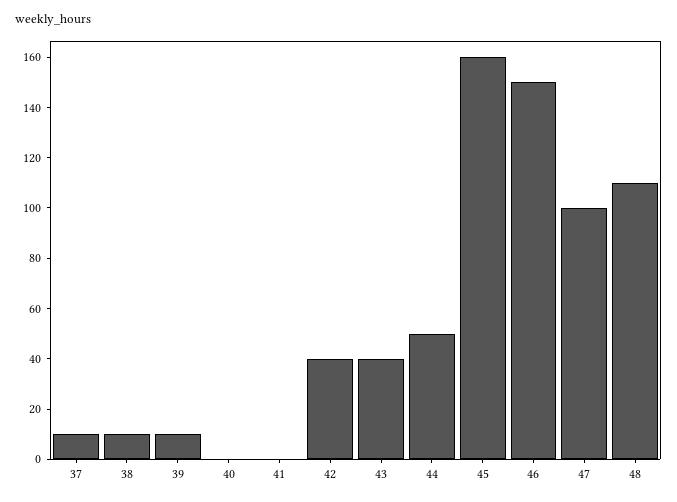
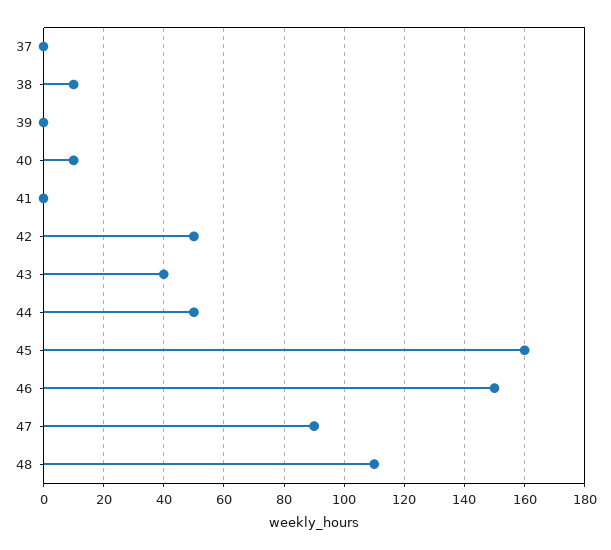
  {
-   "37": 10,
+   "37": 0,
    "38": 10,
-   "39": 10,
+   "39": 0,
-   "40": 0,
+   "40": 10,
    "41": 0,
-   "42": 40,
+   "42": 50,
    "43": 40,
    "44": 50,
    "45": 160,
    "46": 150,
-   "47": 100,
+   "47": 90,
    "48": 110
  }

